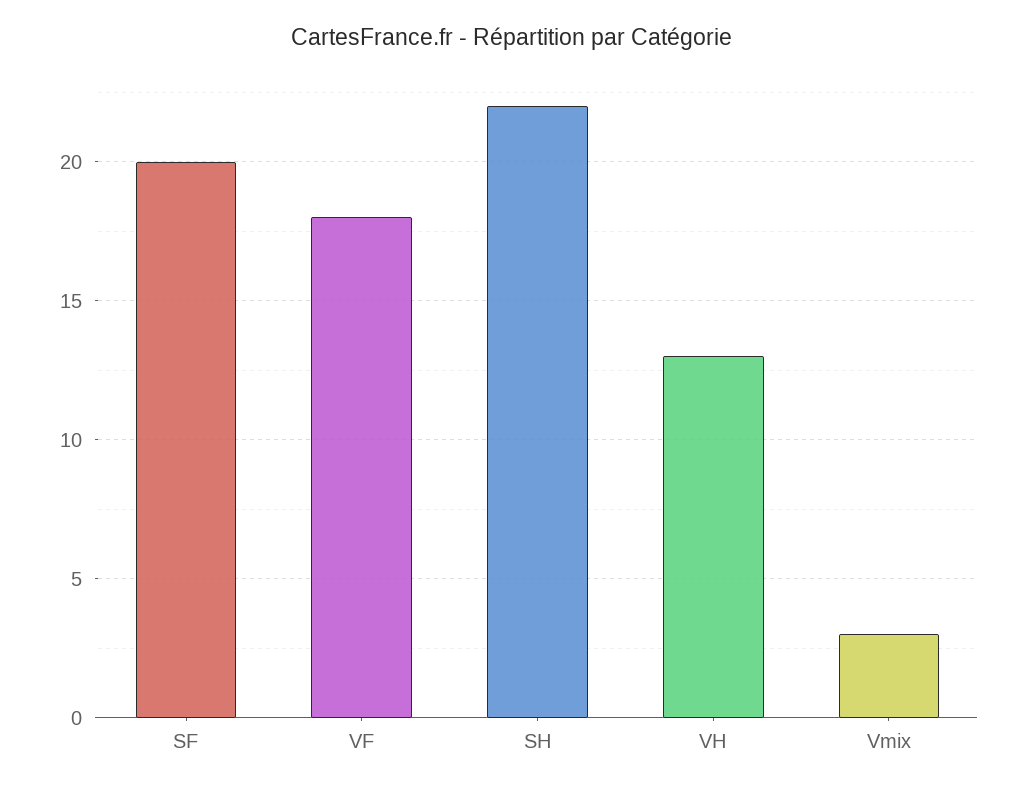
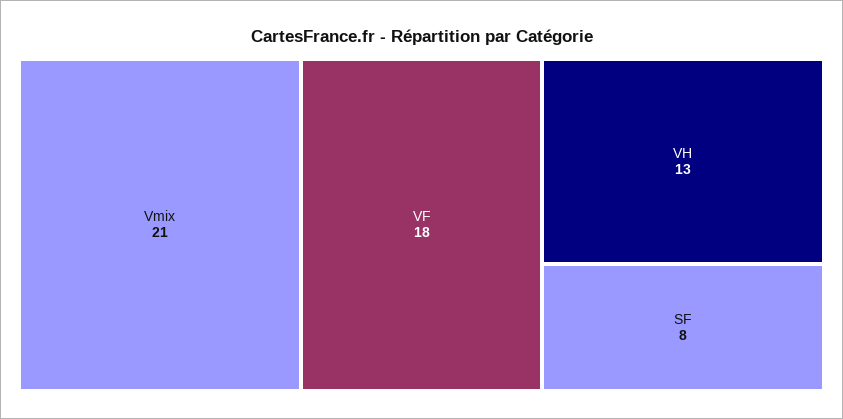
  {
-   "SF": 20,
+   "SF": 8,
    "VF": 18,
-   "SH": 22,
    "VH": 13,
-   "Vmix": 3
+   "Vmix": 21
  }

